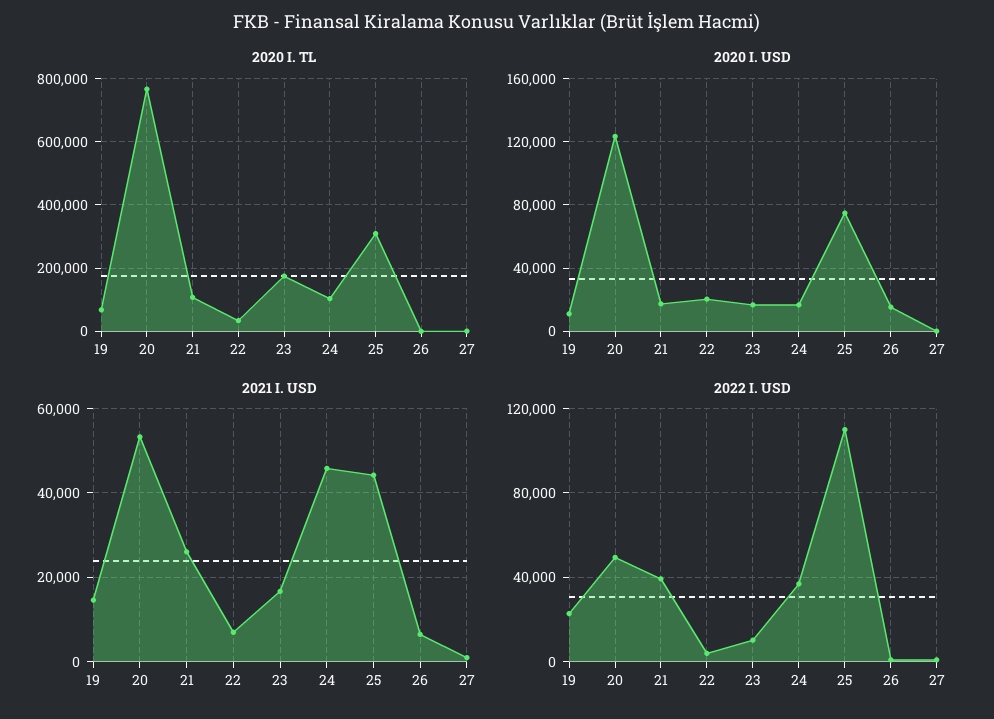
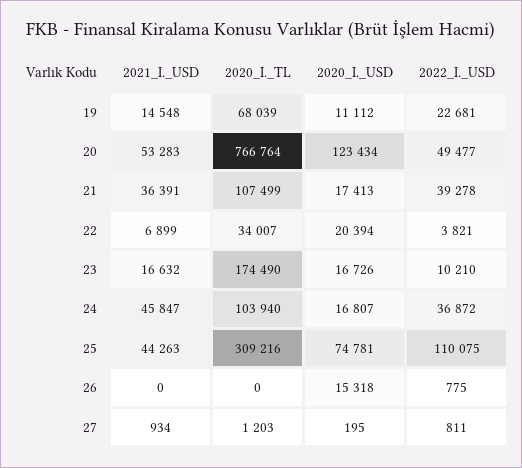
  {
    "2020 I. TL": {
      "19": 68039,
      "20": 766764,
      "21": 107499,
      "22": 34007,
      "23": 174490,
      "24": 103940,
      "25": 309216,
      "26": 0,
      "27": 1203
    },
    "2020 I. USD": {
      "19": 11112,
      "20": 123434,
      "21": 17413,
      "22": 20394,
      "23": 16726,
      "24": 16807,
      "25": 74781,
      "26": 15318,
      "27": 195
    },
    "2021 I. USD": {
      "19": 14548,
      "20": 53283,
-     "21": 26000,
+     "21": 36391,
      "22": 6899,
      "23": 16632,
      "24": 45847,
      "25": 44263,
-     "26": 6000,
+     "26": 0,
      "27": 934
    },
    "2022 I. USD": {
      "19": 22681,
      "20": 49477,
      "21": 39278,
      "22": 3821,
      "23": 10210,
      "24": 36872,
      "25": 110075,
      "26": 775,
      "27": 811
    }
  }

